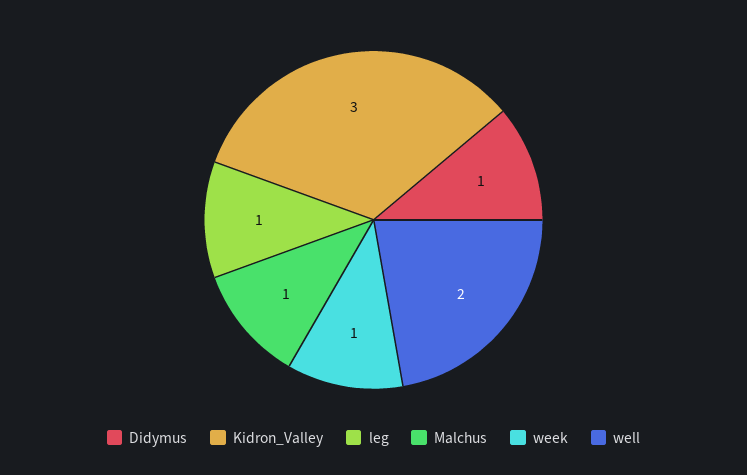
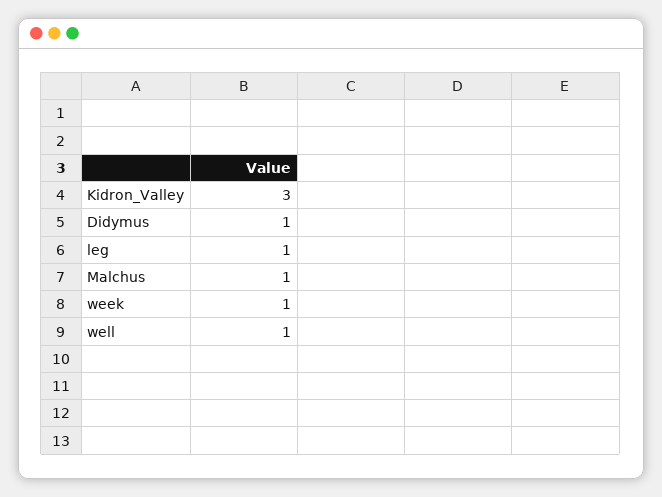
  {
    "Didymus": 1,
    "Kidron_Valley": 3,
    "leg": 1,
    "Malchus": 1,
    "week": 1,
-   "well": 2
+   "well": 1
  }

